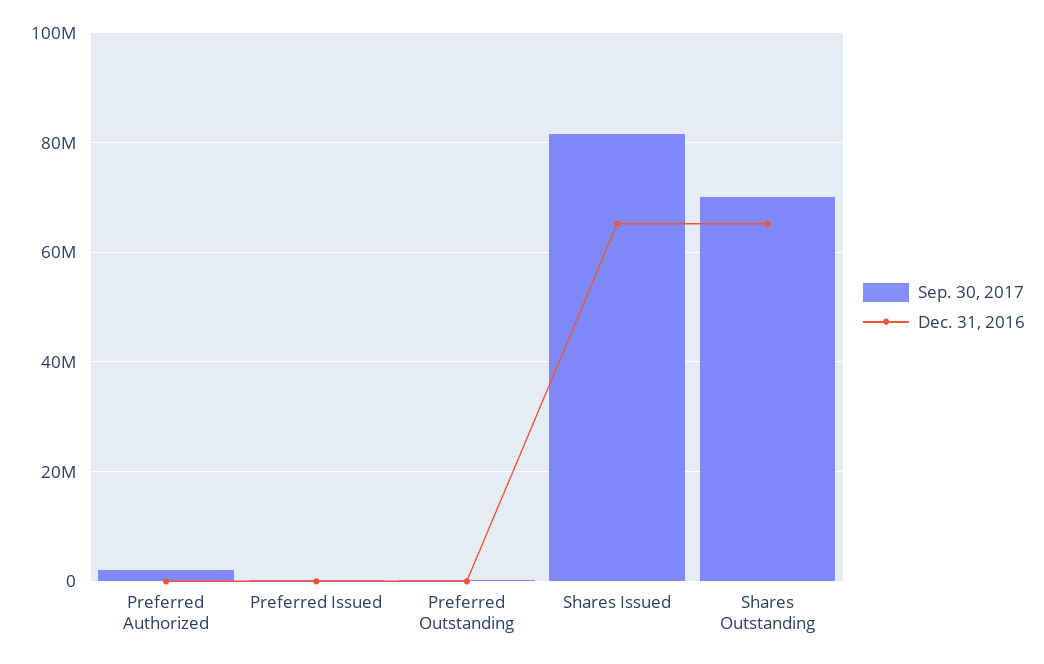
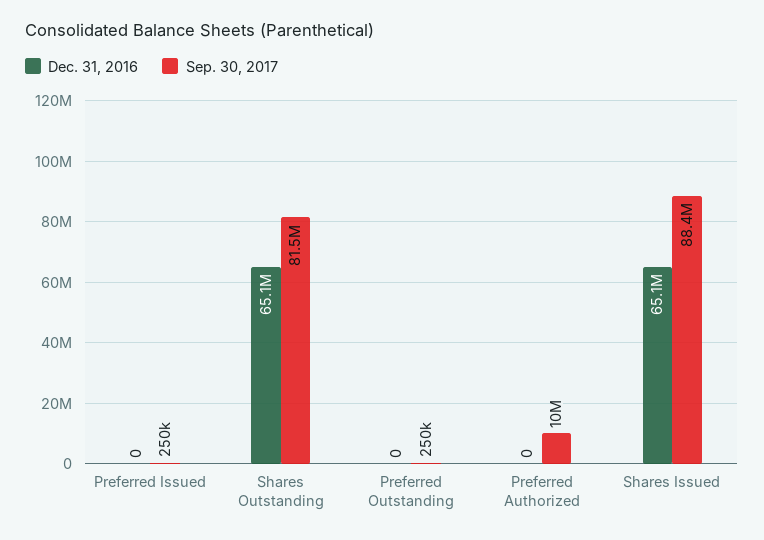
  {
    "Sep. 30, 2017": {
-     "Preferred Authorized": 2000000,
+     "Preferred Authorized": 10000000,
      "Preferred Issued": 250000,
      "Preferred Outstanding": 250000,
-     "Shares Issued": 82000000,
+     "Shares Issued": 88400000,
-     "Shares Outstanding": 70000000
+     "Shares Outstanding": 81500000
    },
    "Dec. 31, 2016": {
      "Preferred Authorized": 0,
      "Preferred Issued": 0,
      "Preferred Outstanding": 0,
      "Shares Issued": 65100000,
      "Shares Outstanding": 65100000
    }
  }

